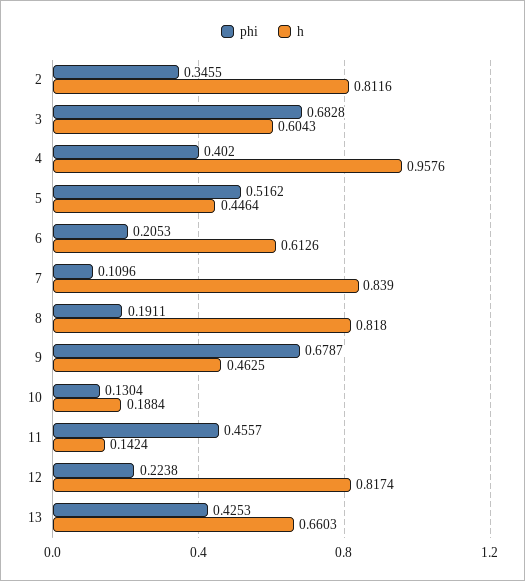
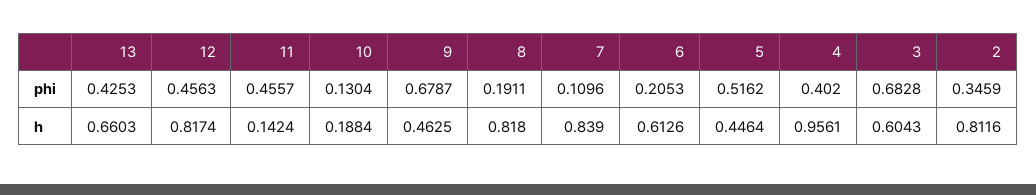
  {
    "phi": {
-     "2": 0.3455,
+     "2": 0.3459,
      "3": 0.6828,
      "4": 0.402,
      "5": 0.5162,
      "6": 0.2053,
      "7": 0.1096,
      "8": 0.1911,
      "9": 0.6787,
      "10": 0.1304,
      "11": 0.4557,
-     "12": 0.2238,
+     "12": 0.4563,
      "13": 0.4253
    },
    "h": {
      "2": 0.8116,
      "3": 0.6043,
-     "4": 0.9576,
+     "4": 0.9561,
      "5": 0.4464,
      "6": 0.6126,
      "7": 0.839,
      "8": 0.818,
      "9": 0.4625,
      "10": 0.1884,
      "11": 0.1424,
      "12": 0.8174,
      "13": 0.6603
    }
  }

